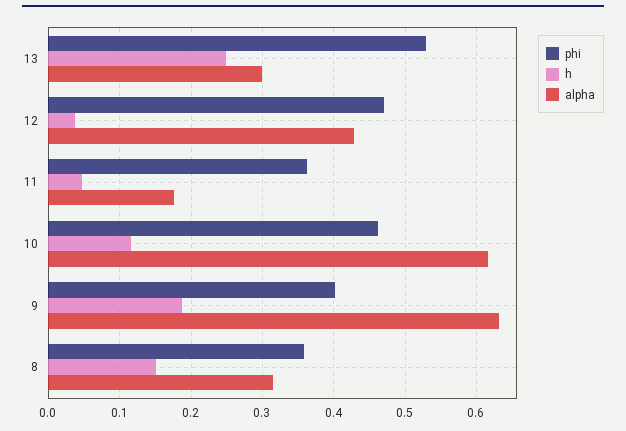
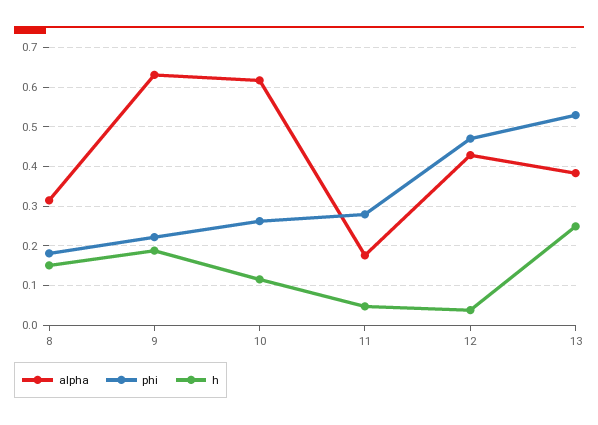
  {
    "phi": {
      "13": 0.53,
      "12": 0.47,
-     "11": 0.36,
+     "11": 0.28,
-     "10": 0.46,
+     "10": 0.26,
-     "9": 0.4,
+     "9": 0.22,
-     "8": 0.36
+     "8": 0.18
    },
    "h": {
      "13": 0.25,
      "12": 0.04,
      "11": 0.05,
      "10": 0.12,
      "9": 0.19,
      "8": 0.15
    },
    "alpha": {
-     "13": 0.3,
+     "13": 0.38,
      "12": 0.43,
      "11": 0.18,
      "10": 0.62,
      "9": 0.63,
      "8": 0.31
    }
  }

